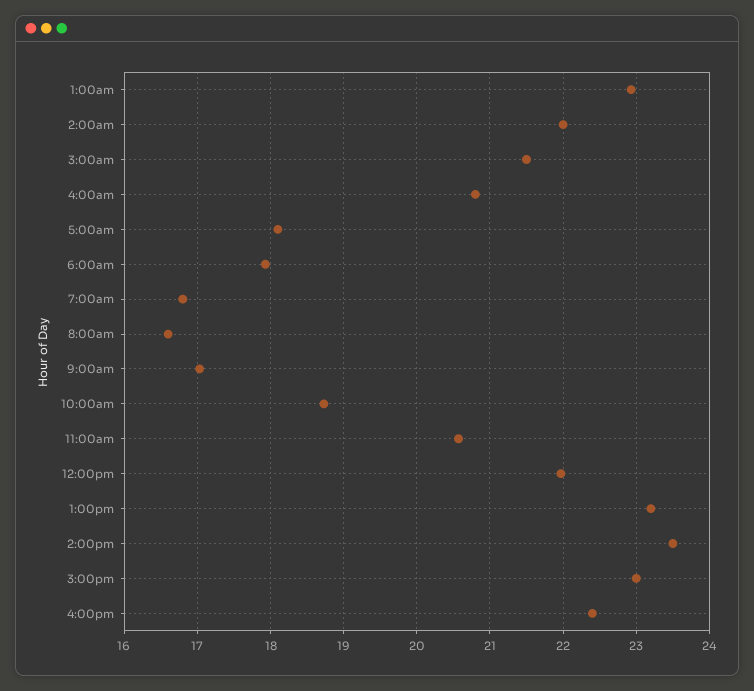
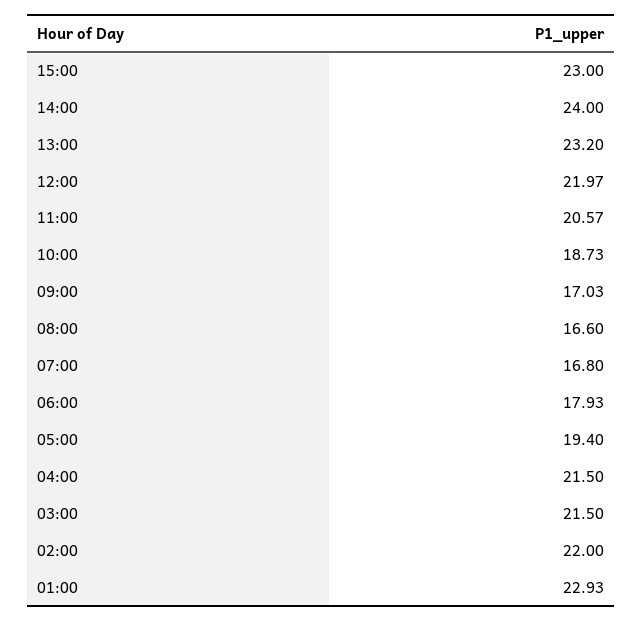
  {
    "1:00am": 22.93,
    "2:00am": 22,
    "3:00am": 21.5,
-   "4:00am": 20.8,
+   "4:00am": 21.5,
-   "5:00am": 18.1,
+   "5:00am": 19.4,
    "6:00am": 17.93,
    "7:00am": 16.8,
    "8:00am": 16.6,
    "9:00am": 17.03,
    "10:00am": 18.73,
    "11:00am": 20.57,
    "12:00pm": 21.97,
    "1:00pm": 23.2,
-   "2:00pm": 23.5,
+   "2:00pm": 24,
-   "3:00pm": 23,
+   "3:00pm": 23
-   "4:00pm": 22.4
  }

